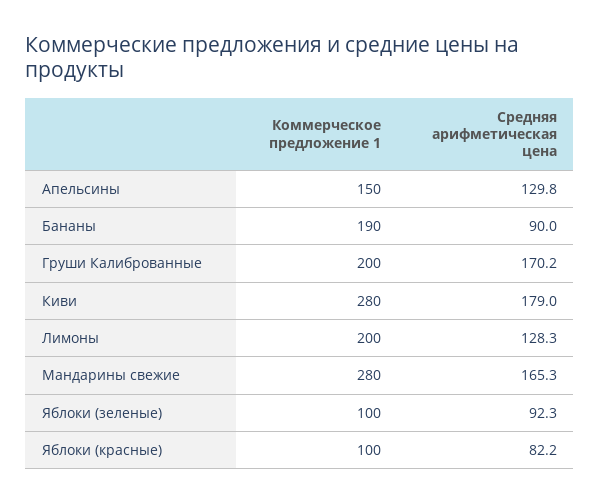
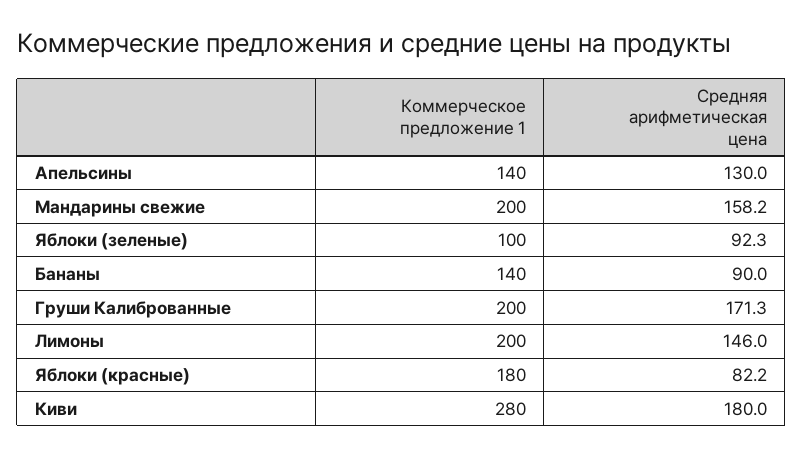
  {
    "Коммерческое предложение 1": {
-     "Апельсины": 150,
+     "Апельсины": 140,
-     "Бананы": 190,
+     "Бананы": 140,
      "Груши Калиброванные": 200,
      "Киви": 280,
      "Лимоны": 200,
-     "Мандарины свежие": 280,
+     "Мандарины свежие": 200,
      "Яблоки (зеленые)": 100,
-     "Яблоки (красные)": 100
+     "Яблоки (красные)": 180
    },
    "Средняя арифметическая цена": {
-     "Апельсины": 129.8,
+     "Апельсины": 130,
      "Бананы": 90,
-     "Груши Калиброванные": 170.2,
+     "Груши Калиброванные": 171.3,
-     "Киви": 179,
+     "Киви": 180,
-     "Лимоны": 128.3,
+     "Лимоны": 146,
-     "Мандарины свежие": 165.3,
+     "Мандарины свежие": 158.2,
      "Яблоки (зеленые)": 92.3,
      "Яблоки (красные)": 82.2
    }
  }

